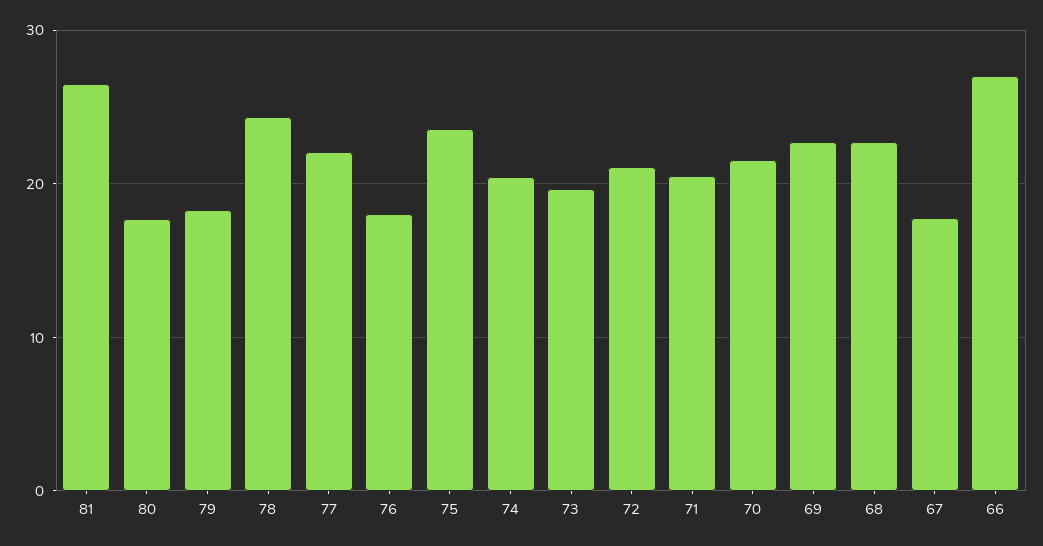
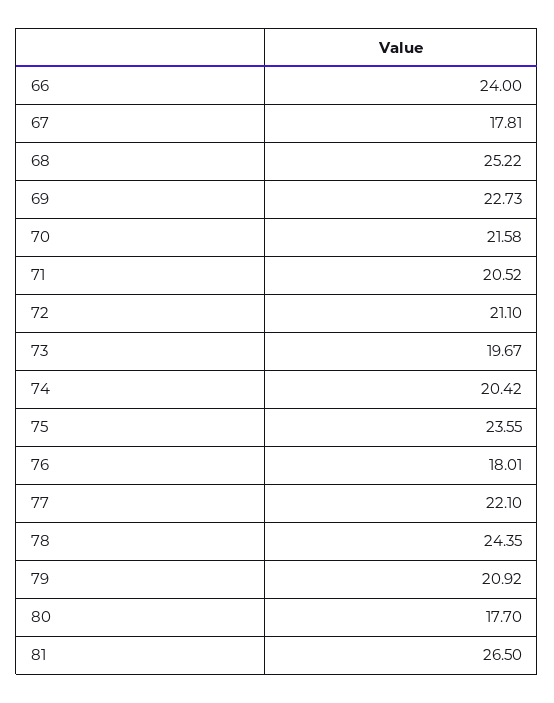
  {
    "81": 26.5,
    "80": 17.7,
-   "79": 18,
+   "79": 20.92,
    "78": 24.35,
    "77": 22.1,
    "76": 18.01,
    "75": 23.55,
    "74": 20.42,
    "73": 19.67,
    "72": 21.1,
    "71": 20.52,
    "70": 21.58,
    "69": 22.73,
-   "68": 23,
+   "68": 25.22,
    "67": 17.81,
-   "66": 27
+   "66": 24
  }

